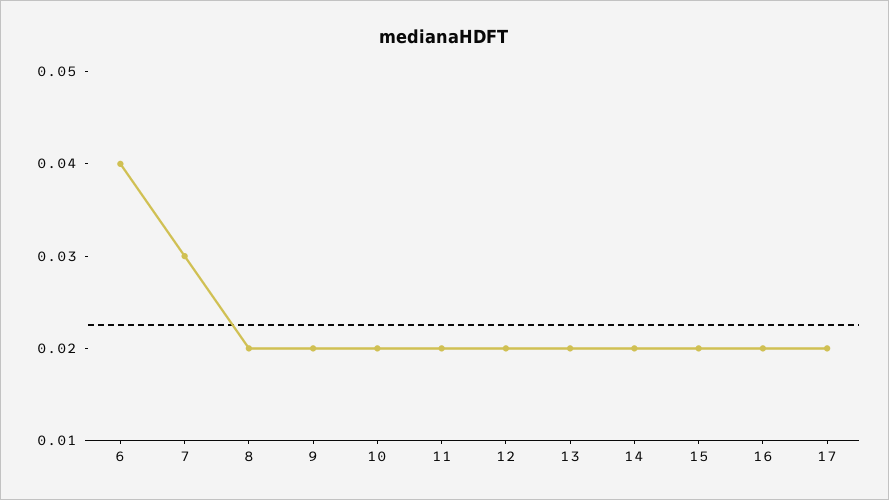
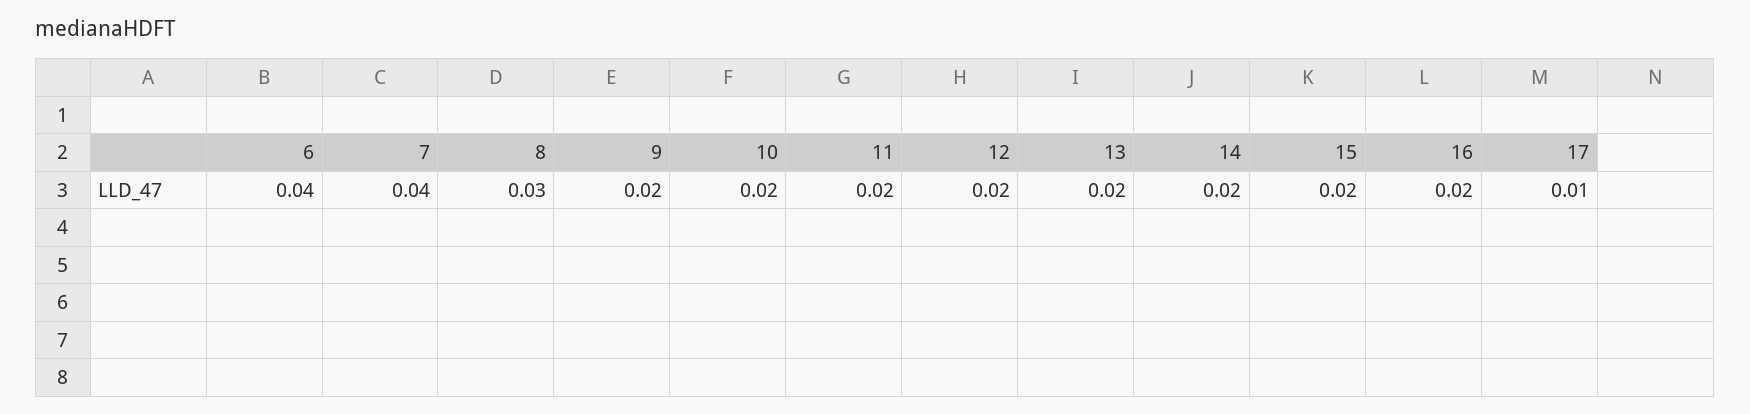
  {
    "6": 0.04,
-   "7": 0.03,
+   "7": 0.04,
-   "8": 0.02,
+   "8": 0.03,
    "9": 0.02,
    "10": 0.02,
    "11": 0.02,
    "12": 0.02,
    "13": 0.02,
    "14": 0.02,
    "15": 0.02,
    "16": 0.02,
-   "17": 0.02
+   "17": 0.01
  }

